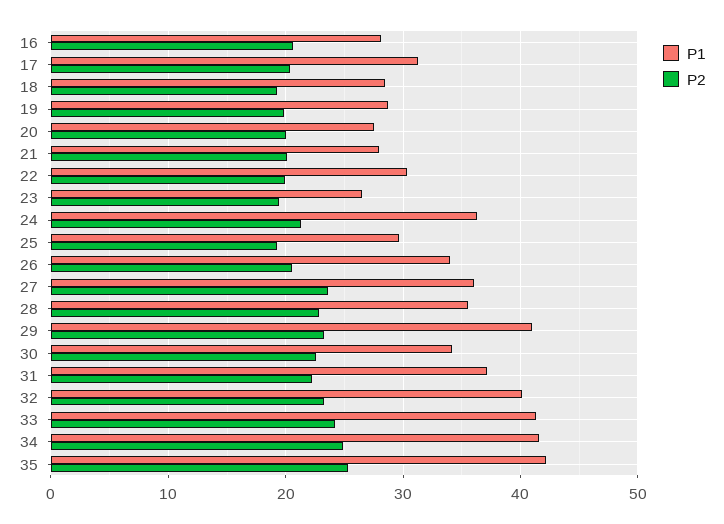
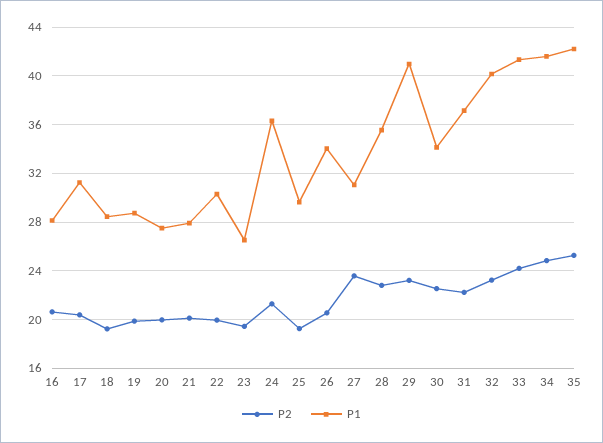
  {
    "P1": {
      "16": 28,
      "17": 31.5,
      "18": 28.5,
      "19": 28.5,
      "20": 27.5,
      "21": 28,
      "22": 30.5,
      "23": 26.5,
      "24": 36.5,
      "25": 29.5,
      "26": 34,
-     "27": 36,
+     "27": 31,
      "28": 35.5,
      "29": 41,
      "30": 34,
      "31": 37,
      "32": 40,
      "33": 41.5,
      "34": 41.5,
      "35": 42
    },
    "P2": {
      "16": 20.5,
      "17": 20.5,
      "18": 19.5,
      "19": 20,
      "20": 20,
      "21": 20,
      "22": 20,
      "23": 19.5,
      "24": 21.5,
      "25": 19.5,
      "26": 20.5,
      "27": 23.5,
      "28": 23,
      "29": 23,
      "30": 22.5,
      "31": 22,
      "32": 23.5,
      "33": 24,
      "34": 25,
      "35": 25.5
    }
  }

